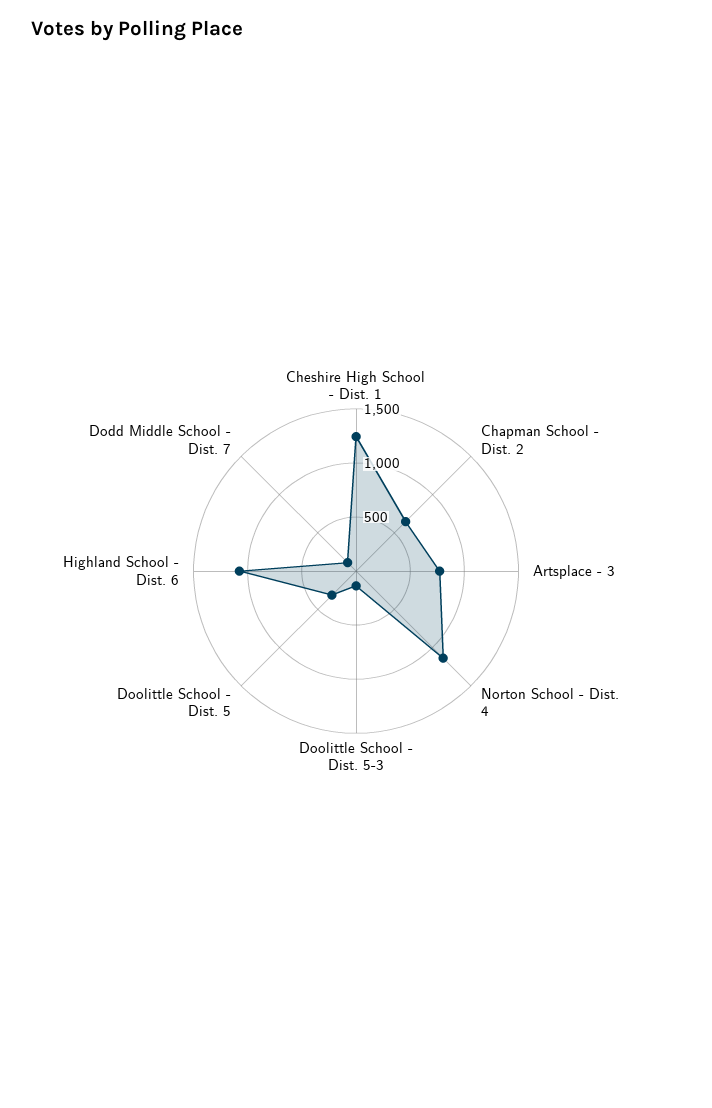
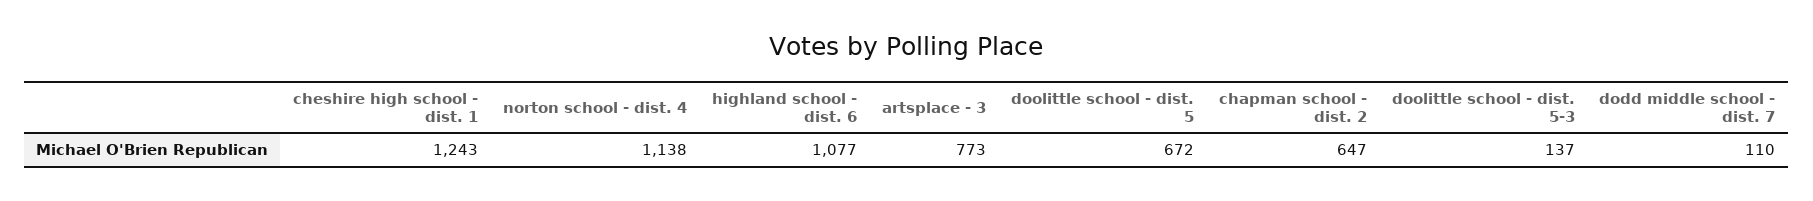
  {
    "Cheshire High School - Dist. 1": 1243,
    "Chapman School - Dist. 2": 647,
    "Artsplace - 3": 773,
    "Norton School - Dist. 4": 1138,
    "Doolittle School - Dist. 5-3": 137,
-   "Doolittle School - Dist. 5": 300,
+   "Doolittle School - Dist. 5": 672,
    "Highland School - Dist. 6": 1077,
    "Dodd Middle School - Dist. 7": 110
  }

